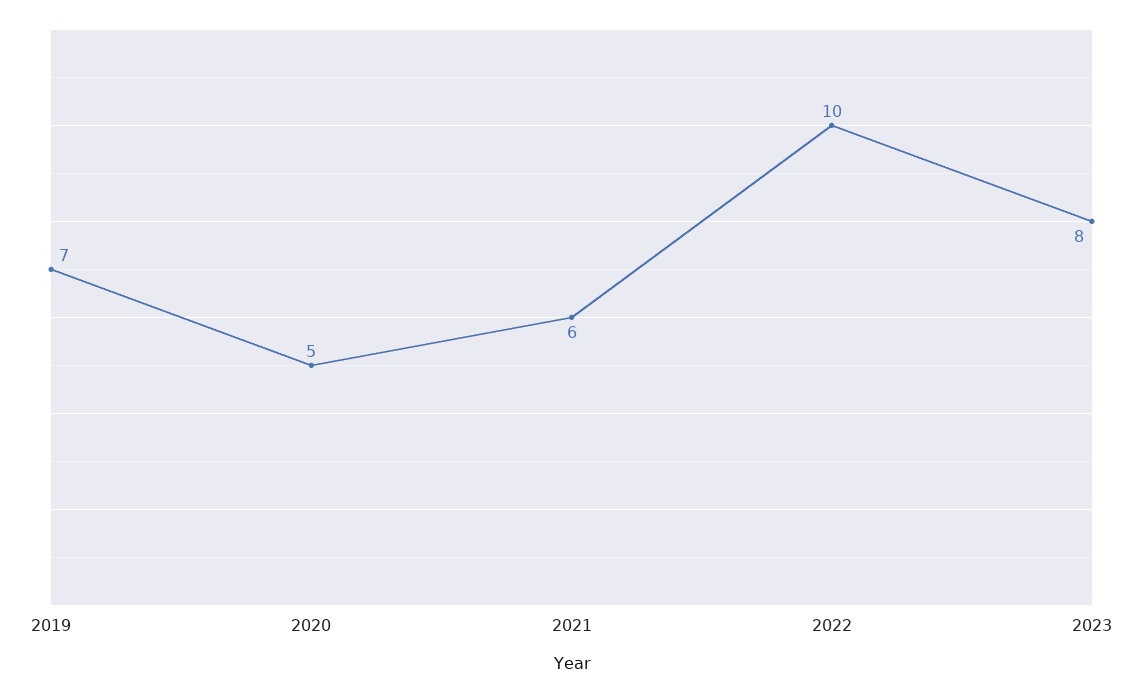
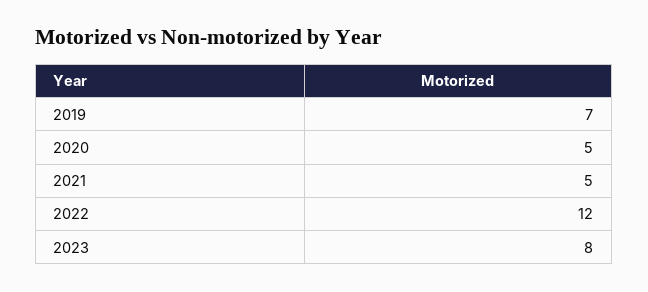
  {
    "2019": 7,
    "2020": 5,
-   "2021": 6,
+   "2021": 5,
-   "2022": 10,
+   "2022": 12,
    "2023": 8
  }

